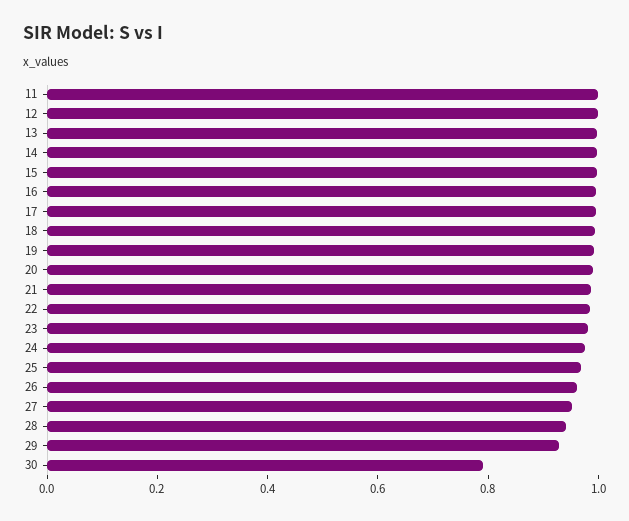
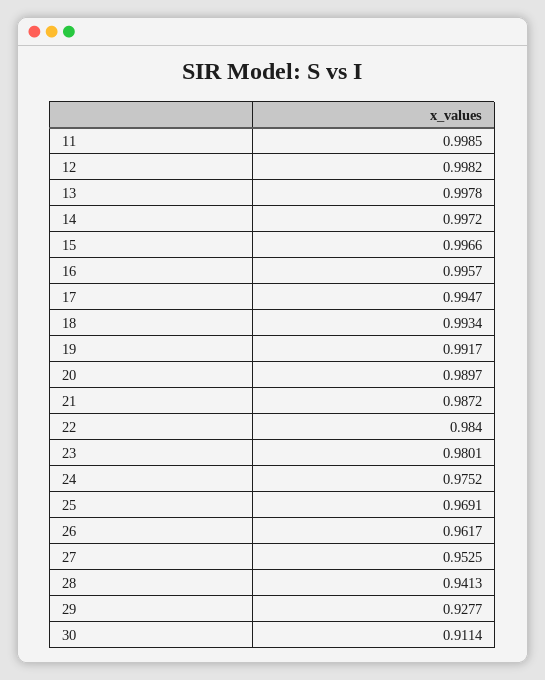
  {
    "11": 0.9985,
    "12": 0.9982,
    "13": 0.9978,
    "14": 0.9972,
    "15": 0.9966,
    "16": 0.9957,
    "17": 0.9947,
    "18": 0.9934,
    "19": 0.9917,
    "20": 0.9897,
    "21": 0.9872,
    "22": 0.984,
    "23": 0.9801,
    "24": 0.9752,
    "25": 0.9691,
    "26": 0.9617,
    "27": 0.9525,
    "28": 0.9413,
    "29": 0.9277,
-   "30": 0.8
+   "30": 0.9114
  }

